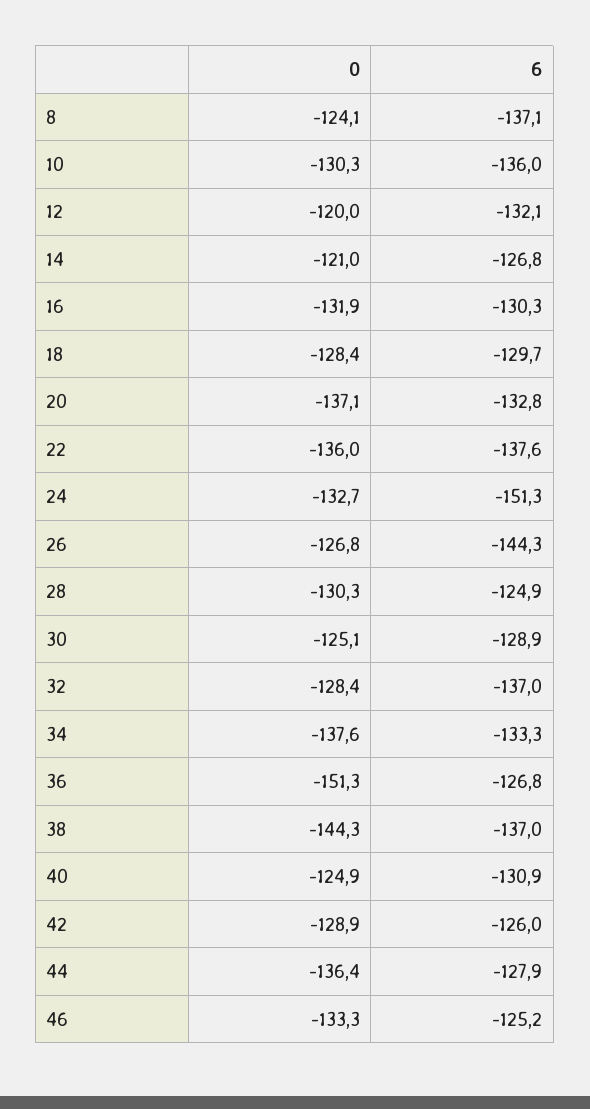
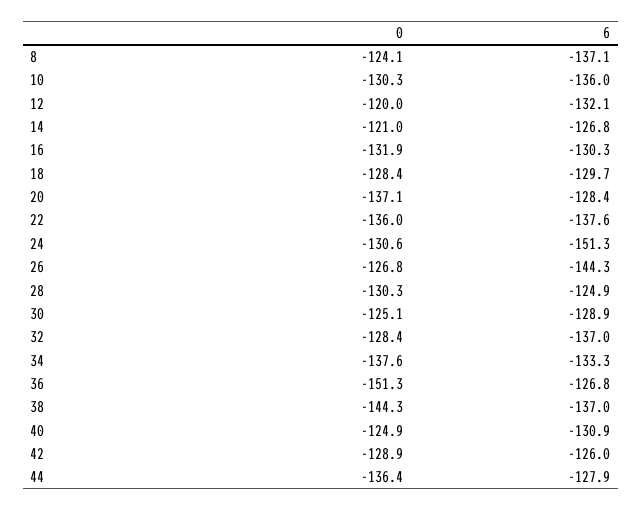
  {
    "0": {
      "8": -124.1,
      "10": -130.3,
      "12": -120,
      "14": -121,
      "16": -131.9,
      "18": -128.4,
      "20": -137.1,
      "22": -136,
-     "24": -132.7,
+     "24": -130.6,
      "26": -126.8,
      "28": -130.3,
      "30": -125.1,
      "32": -128.4,
      "34": -137.6,
      "36": -151.3,
      "38": -144.3,
      "40": -124.9,
      "42": -128.9,
-     "44": -136.4,
+     "44": -136.4
-     "46": -133.3
    },
    "6": {
      "8": -137.1,
      "10": -136,
      "12": -132.1,
      "14": -126.8,
      "16": -130.3,
      "18": -129.7,
-     "20": -132.8,
+     "20": -128.4,
      "22": -137.6,
      "24": -151.3,
      "26": -144.3,
      "28": -124.9,
      "30": -128.9,
      "32": -137,
      "34": -133.3,
      "36": -126.8,
      "38": -137,
      "40": -130.9,
      "42": -126,
-     "44": -127.9,
+     "44": -127.9
-     "46": -125.2
    }
  }

